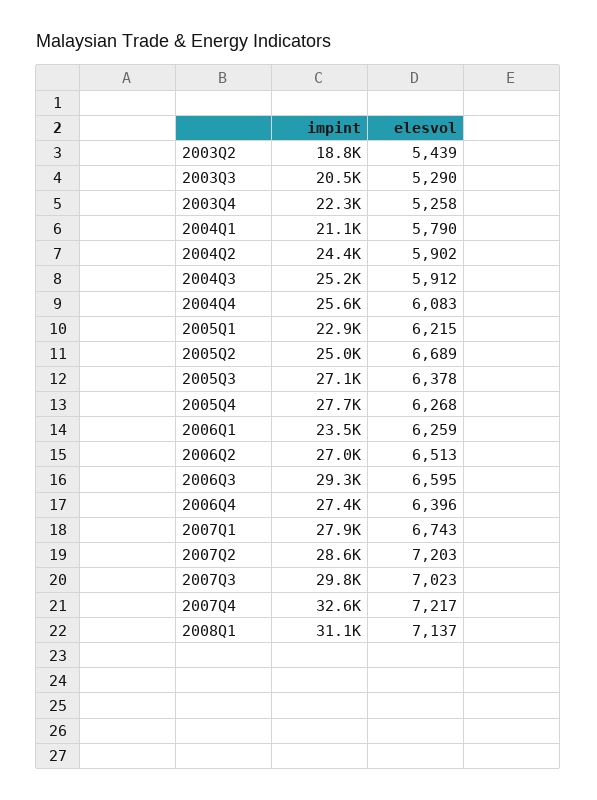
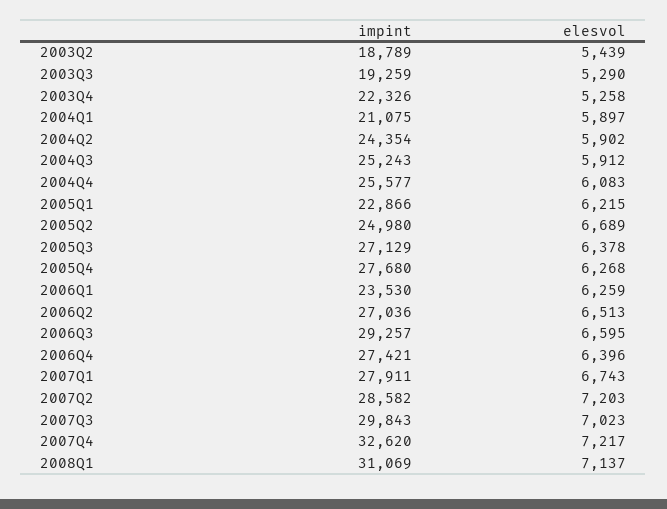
  {
    "impint": {
      "2003Q2": 18789,
-     "2003Q3": 20500,
+     "2003Q3": 19259,
      "2003Q4": 22326,
      "2004Q1": 21075,
      "2004Q2": 24354,
      "2004Q3": 25243,
      "2004Q4": 25577,
      "2005Q1": 22866,
      "2005Q2": 24980,
      "2005Q3": 27129,
      "2005Q4": 27680,
      "2006Q1": 23530,
      "2006Q2": 27036,
      "2006Q3": 29257,
      "2006Q4": 27421,
      "2007Q1": 27911,
      "2007Q2": 28582,
      "2007Q3": 29843,
      "2007Q4": 32620,
      "2008Q1": 31069
    },
    "elesvol": {
      "2003Q2": 5439,
      "2003Q3": 5290,
      "2003Q4": 5258,
-     "2004Q1": 5790,
+     "2004Q1": 5897,
      "2004Q2": 5902,
      "2004Q3": 5912,
      "2004Q4": 6083,
      "2005Q1": 6215,
      "2005Q2": 6689,
      "2005Q3": 6378,
      "2005Q4": 6268,
      "2006Q1": 6259,
      "2006Q2": 6513,
      "2006Q3": 6595,
      "2006Q4": 6396,
      "2007Q1": 6743,
      "2007Q2": 7203,
      "2007Q3": 7023,
      "2007Q4": 7217,
      "2008Q1": 7137
    }
  }

